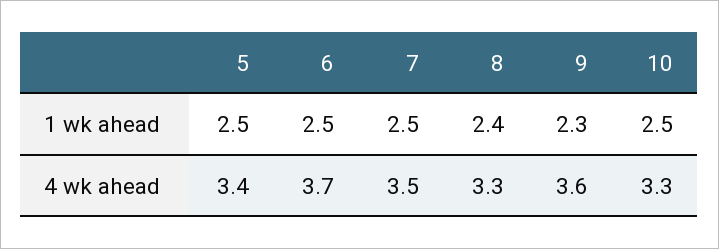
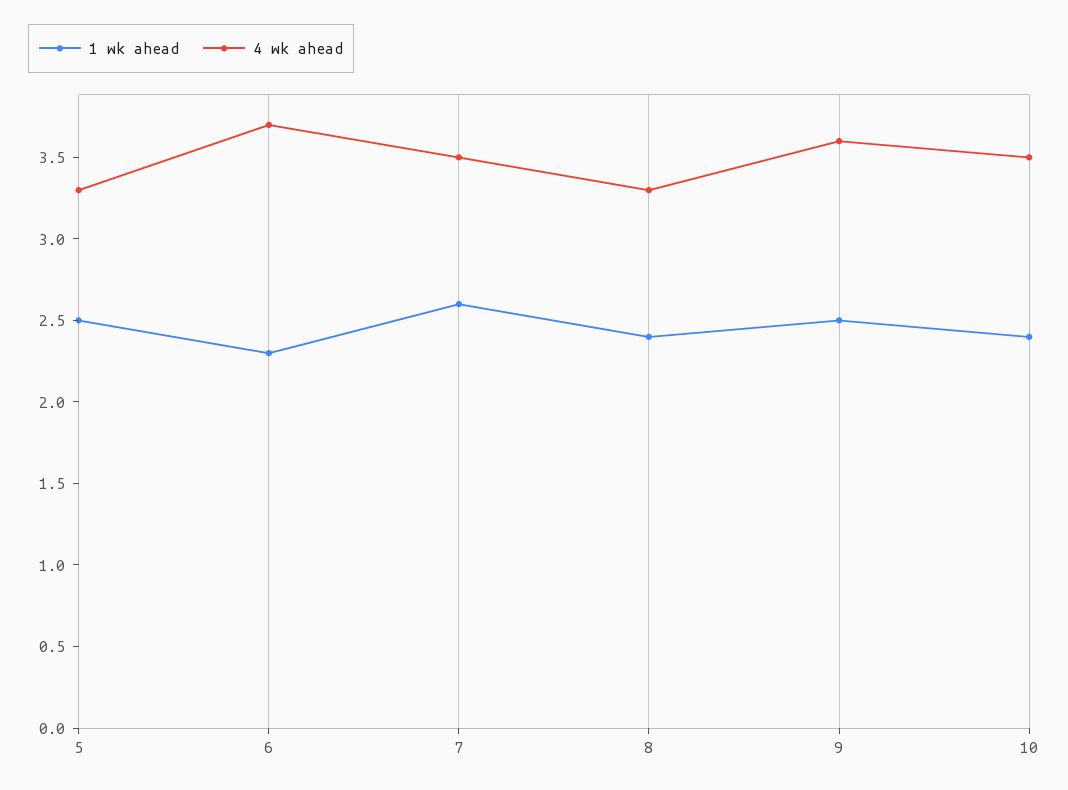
  {
    "1 wk ahead": {
      "5": 2.5,
-     "6": 2.5,
+     "6": 2.3,
-     "7": 2.5,
+     "7": 2.6,
      "8": 2.4,
-     "9": 2.3,
+     "9": 2.5,
-     "10": 2.5
+     "10": 2.4
    },
    "4 wk ahead": {
-     "5": 3.4,
+     "5": 3.3,
      "6": 3.7,
      "7": 3.5,
      "8": 3.3,
      "9": 3.6,
-     "10": 3.3
+     "10": 3.5
    }
  }

